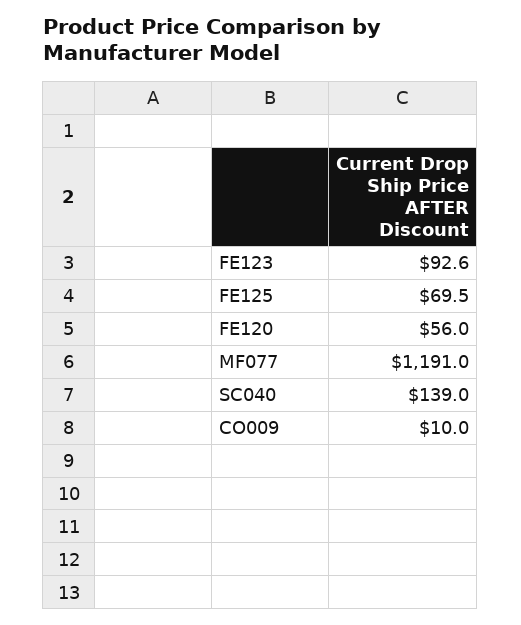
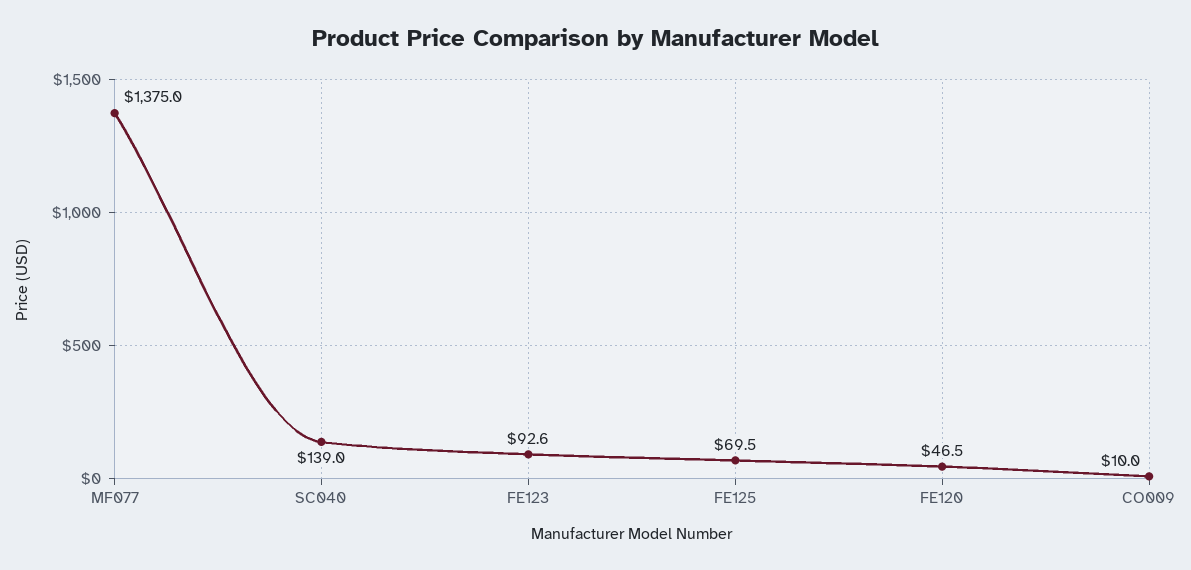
  {
    "FE123": 92.6,
    "FE125": 69.5,
-   "FE120": 56,
+   "FE120": 46.5,
-   "MF077": 1191,
+   "MF077": 1375,
    "SC040": 139,
    "CO009": 10
  }

